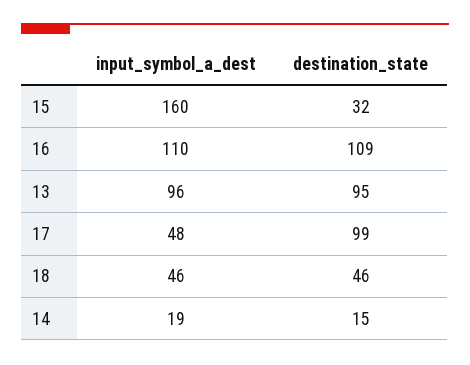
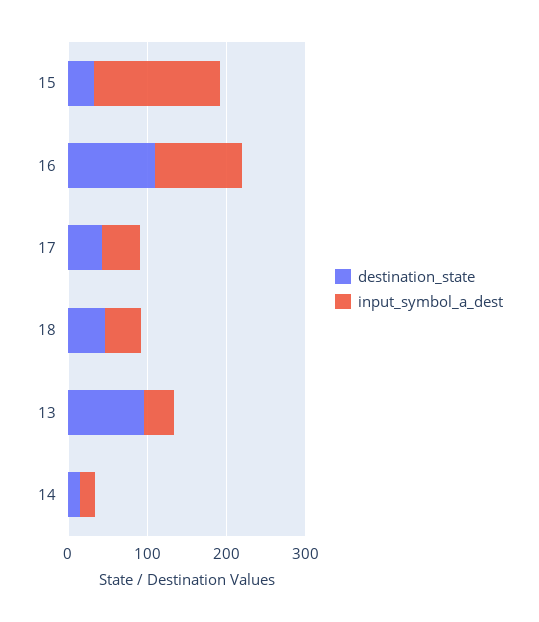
  {
    "input_symbol_a_dest": {
      "15": 160,
      "16": 110,
-     "13": 96,
+     "13": 40,
      "17": 48,
      "18": 46,
      "14": 19
    },
    "destination_state": {
      "15": 32,
      "16": 109,
      "13": 95,
-     "17": 99,
+     "17": 40,
      "18": 46,
      "14": 15
    }
  }

